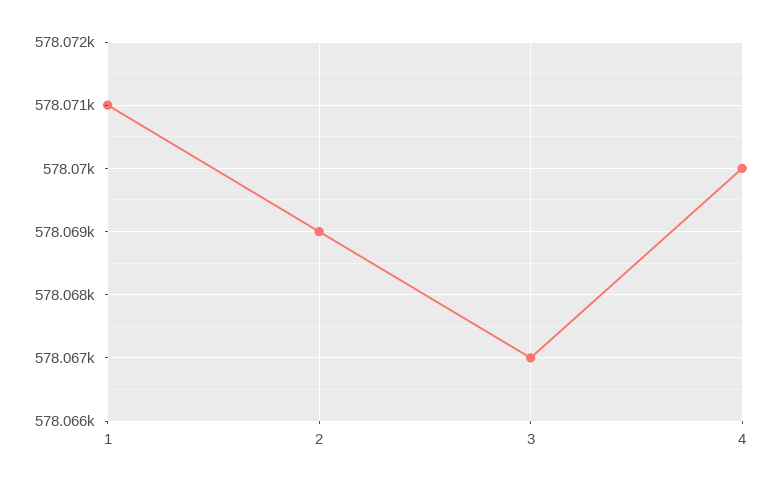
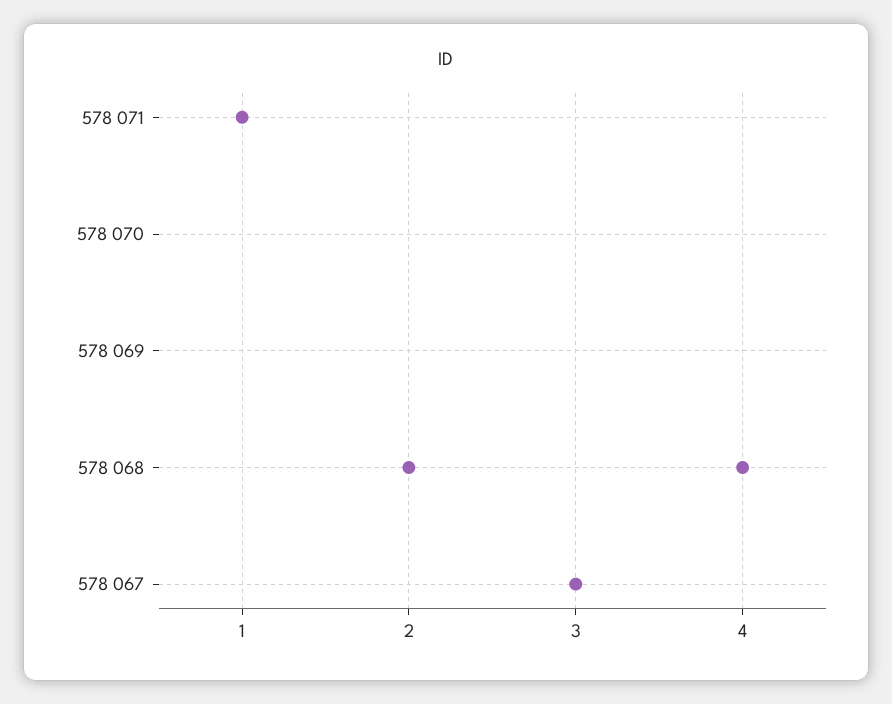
  {
    "1": 578071,
-   "2": 578069,
+   "2": 578068,
    "3": 578067,
-   "4": 578070
+   "4": 578068
  }

